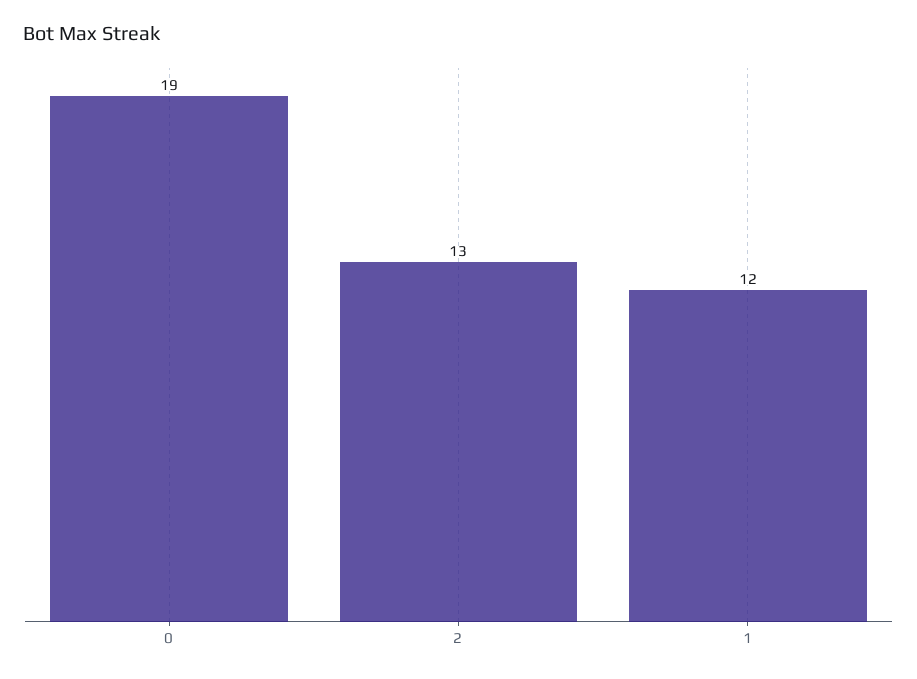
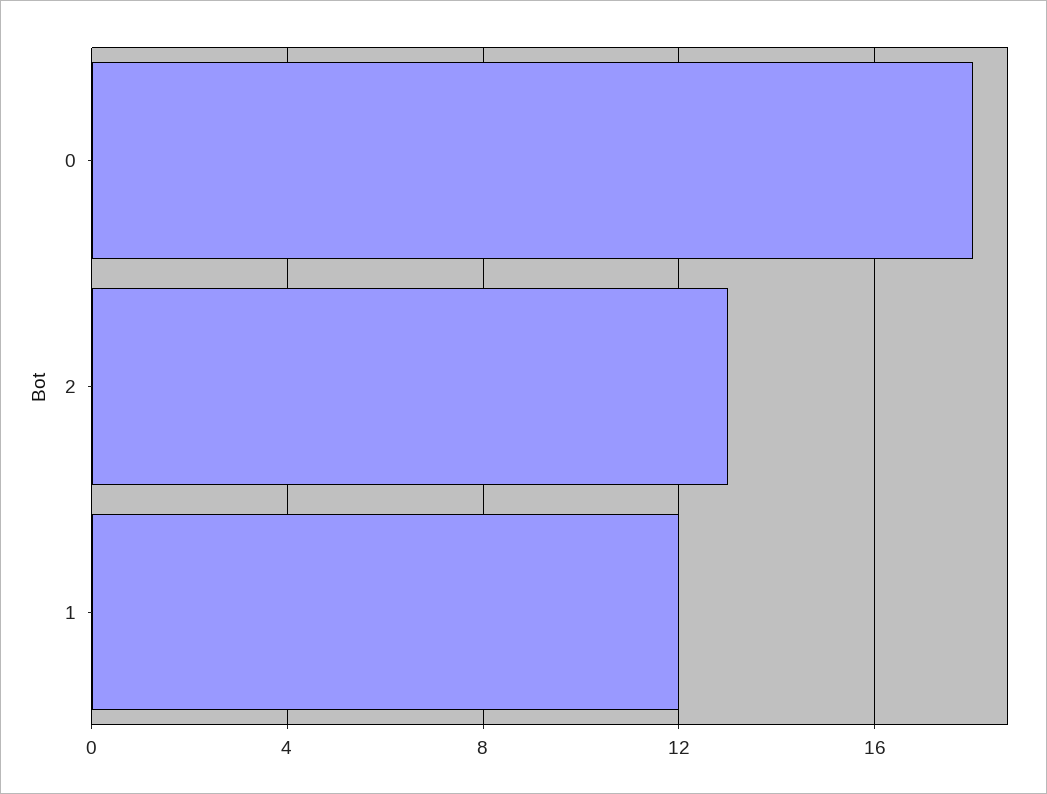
  {
-   "0": 19,
+   "0": 18,
    "2": 13,
    "1": 12
  }

